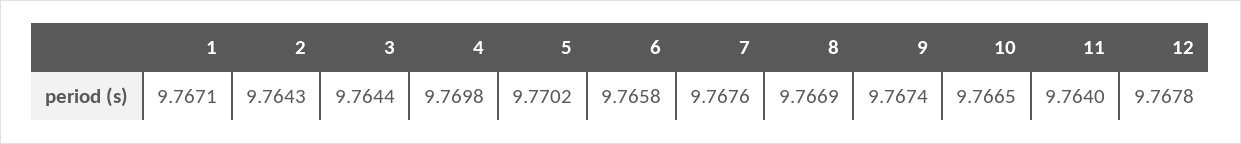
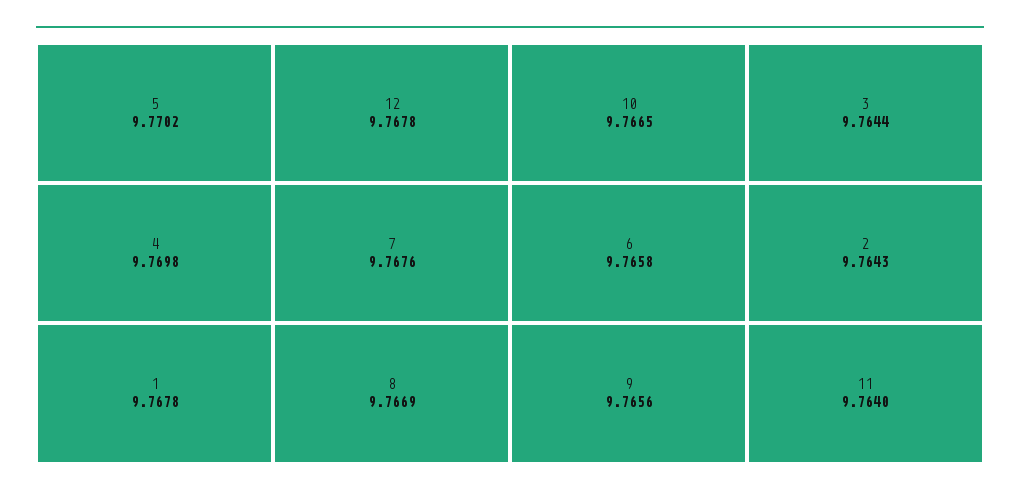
  {
-   "1": 9.7671,
+   "1": 9.7678,
    "2": 9.7643,
    "3": 9.7644,
    "4": 9.7698,
    "5": 9.7702,
    "6": 9.7658,
    "7": 9.7676,
    "8": 9.7669,
-   "9": 9.7674,
+   "9": 9.7656,
    "10": 9.7665,
    "11": 9.764,
    "12": 9.7678
  }

